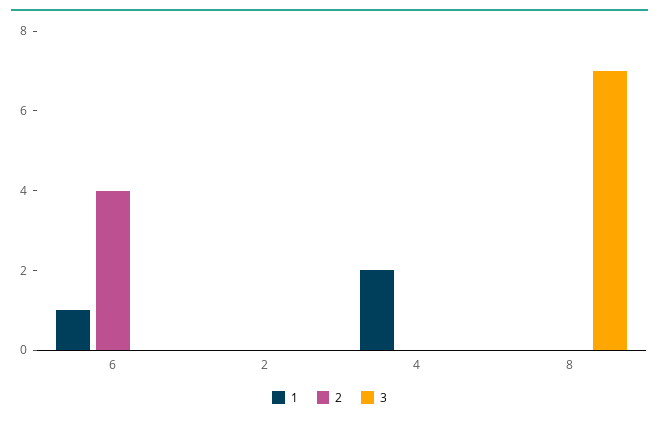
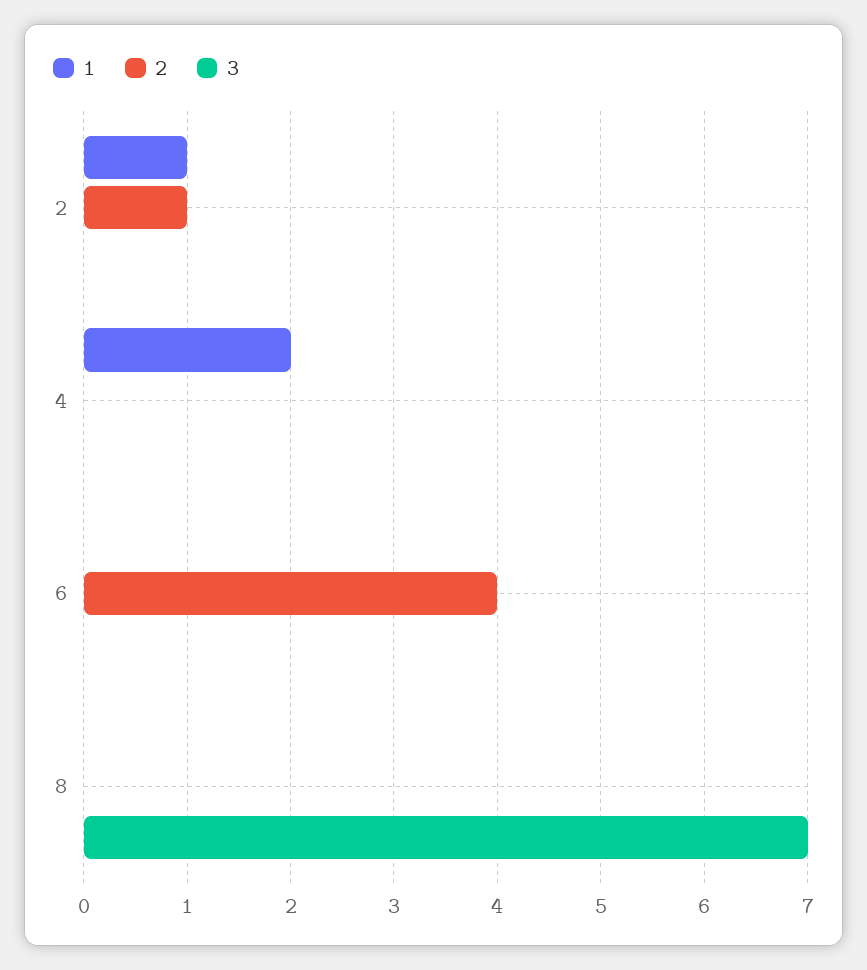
  {
    "1": {
-     "6": 1,
+     "6": 0,
-     "2": 0,
+     "2": 1,
      "4": 2,
      "8": 0
    },
    "2": {
      "6": 4,
-     "2": 0,
+     "2": 1,
      "4": 0,
      "8": 0
    },
    "3": {
      "6": 0,
      "2": 0,
      "4": 0,
      "8": 7
    }
  }

